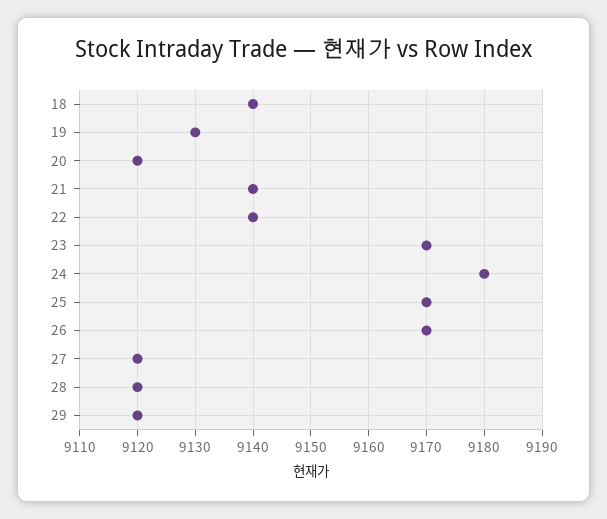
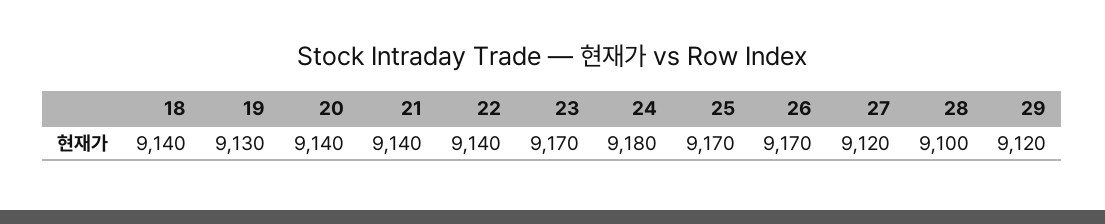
  {
    "18": 9140,
    "19": 9130,
-   "20": 9120,
+   "20": 9140,
    "21": 9140,
    "22": 9140,
    "23": 9170,
    "24": 9180,
    "25": 9170,
    "26": 9170,
    "27": 9120,
-   "28": 9120,
+   "28": 9100,
    "29": 9120
  }

